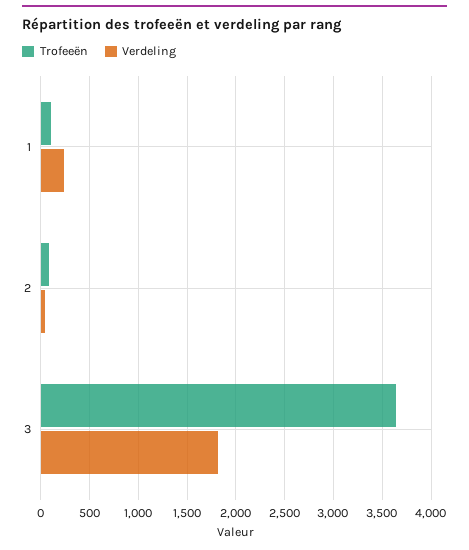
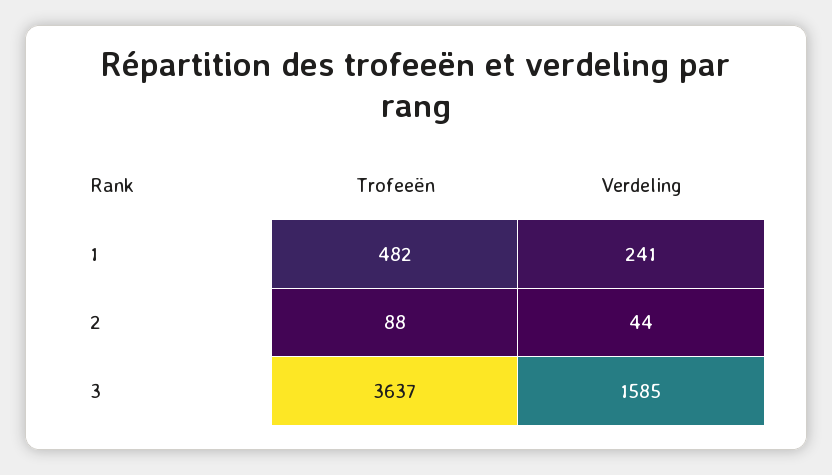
  {
    "Trofeeën": {
-     "1": 100,
+     "1": 482,
      "2": 88,
      "3": 3637
    },
    "Verdeling": {
      "1": 241,
      "2": 44,
-     "3": 1800
+     "3": 1585
    }
  }

